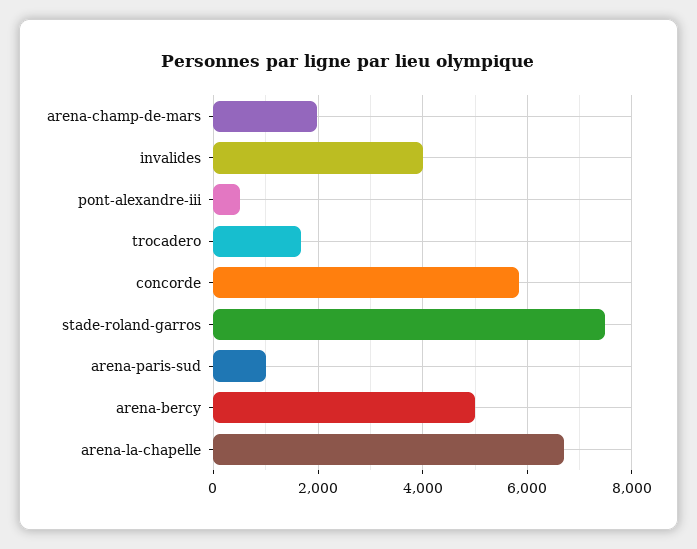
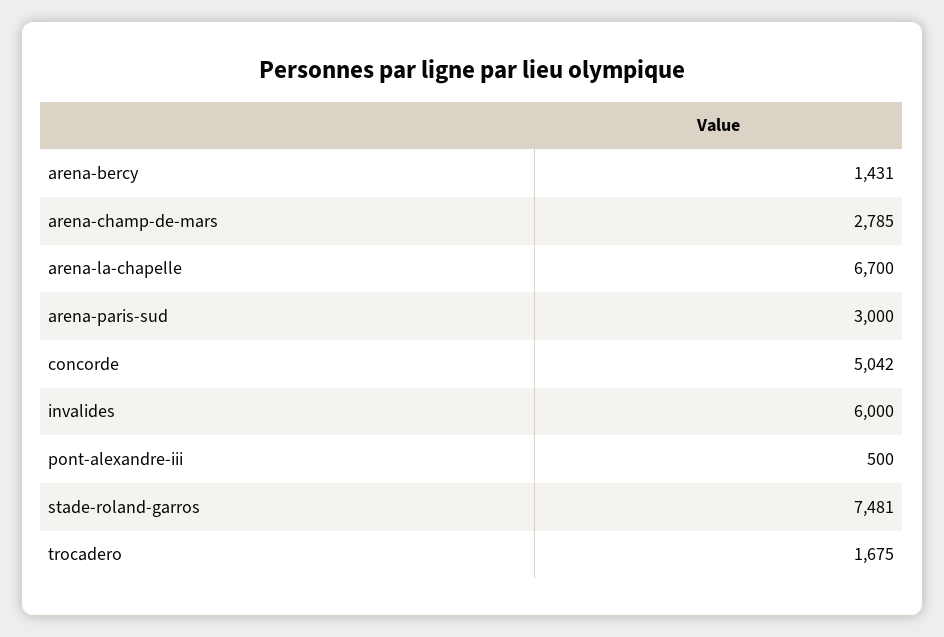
  {
-   "arena-champ-de-mars": 2000,
+   "arena-champ-de-mars": 2785,
-   "invalides": 4000,
+   "invalides": 6000,
    "pont-alexandre-iii": 500,
    "trocadero": 1675,
-   "concorde": 5800,
+   "concorde": 5042,
    "stade-roland-garros": 7481,
-   "arena-paris-sud": 1000,
+   "arena-paris-sud": 3000,
-   "arena-bercy": 5000,
+   "arena-bercy": 1431,
    "arena-la-chapelle": 6700
  }

